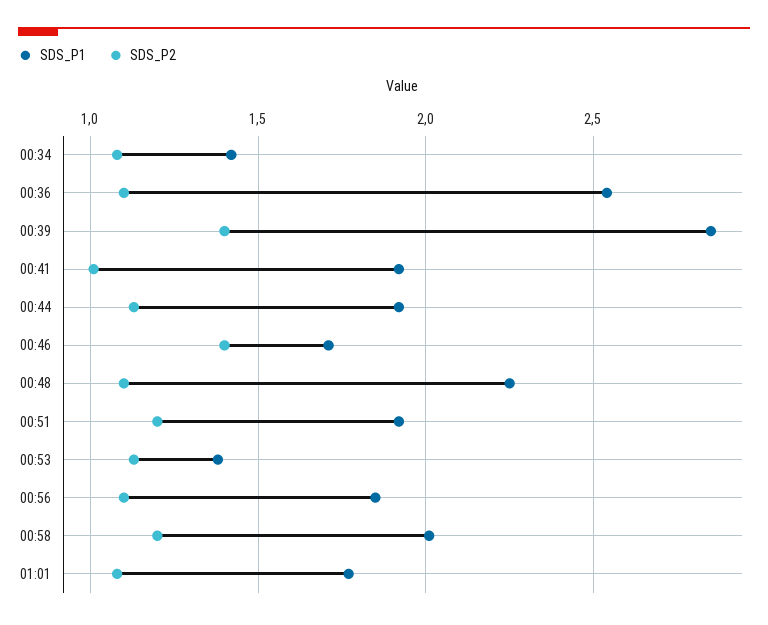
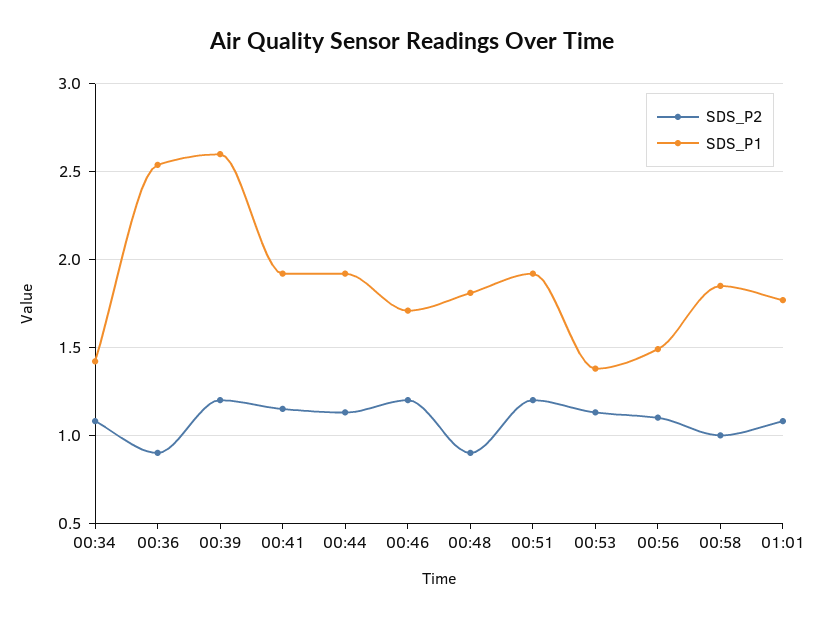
  {
    "SDS_P1": {
      "00:34": 1.4,
      "00:36": 2.55,
-     "00:39": 2.85,
+     "00:39": 2.6,
      "00:41": 1.9,
      "00:44": 1.9,
      "00:46": 1.7,
-     "00:48": 2.25,
+     "00:48": 1.8,
      "00:51": 1.9,
      "00:53": 1.4,
-     "00:56": 1.85,
+     "00:56": 1.5,
-     "00:58": 2,
+     "00:58": 1.85,
      "01:01": 1.75
    },
    "SDS_P2": {
      "00:34": 1.1,
-     "00:36": 1.1,
+     "00:36": 0.9,
-     "00:39": 1.4,
+     "00:39": 1.2,
-     "00:41": 1,
+     "00:41": 1.15,
      "00:44": 1.15,
-     "00:46": 1.4,
+     "00:46": 1.2,
-     "00:48": 1.1,
+     "00:48": 0.9,
      "00:51": 1.2,
      "00:53": 1.15,
      "00:56": 1.1,
-     "00:58": 1.2,
+     "00:58": 1,
      "01:01": 1.1
    }
  }

